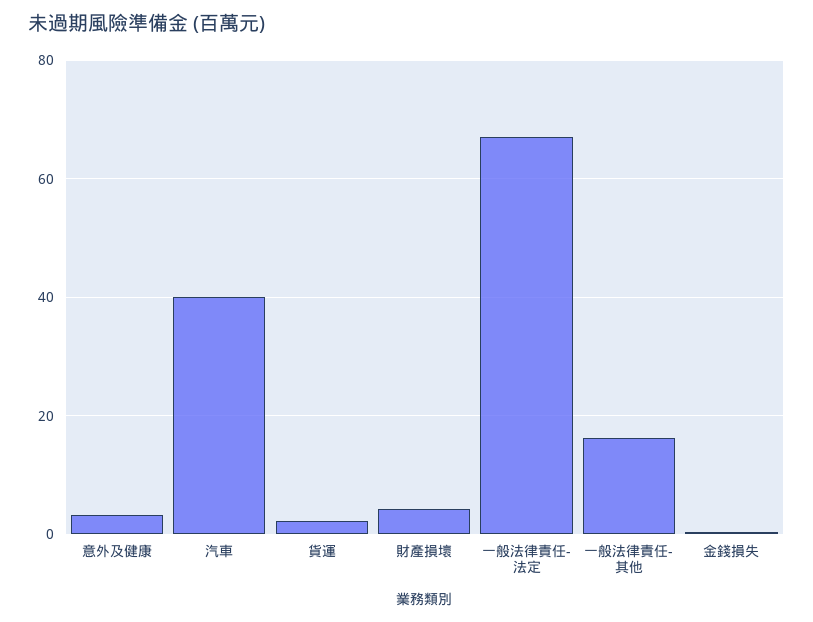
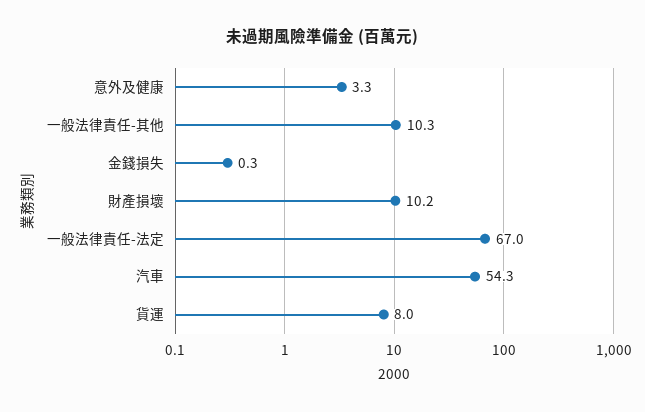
  {
    "意外及健康": 3.3,
-   "汽車": 40,
+   "汽車": 54.3,
-   "貨運": 2,
+   "貨運": 8,
-   "財產損壞": 4,
+   "財產損壞": 10.2,
    "一般法律責任-法定": 67,
-   "一般法律責任-其他": 16,
+   "一般法律責任-其他": 10.3,
    "金錢損失": 0.3
  }

